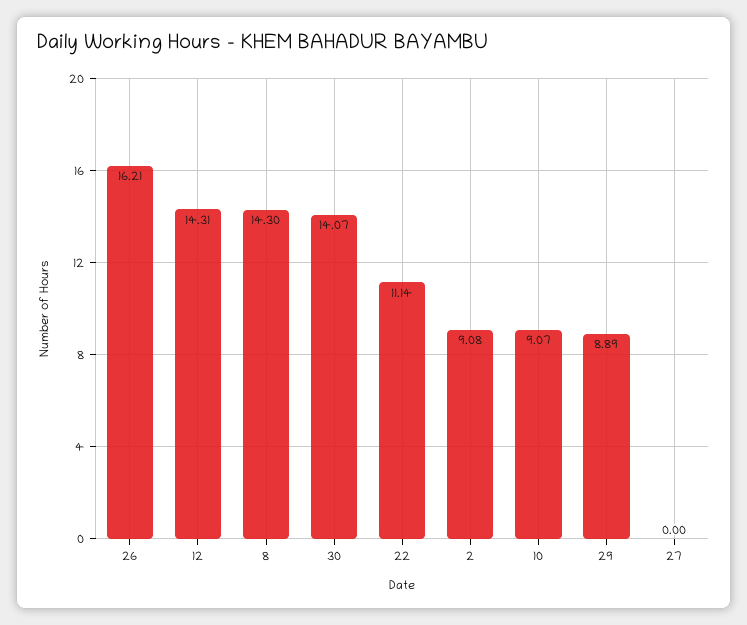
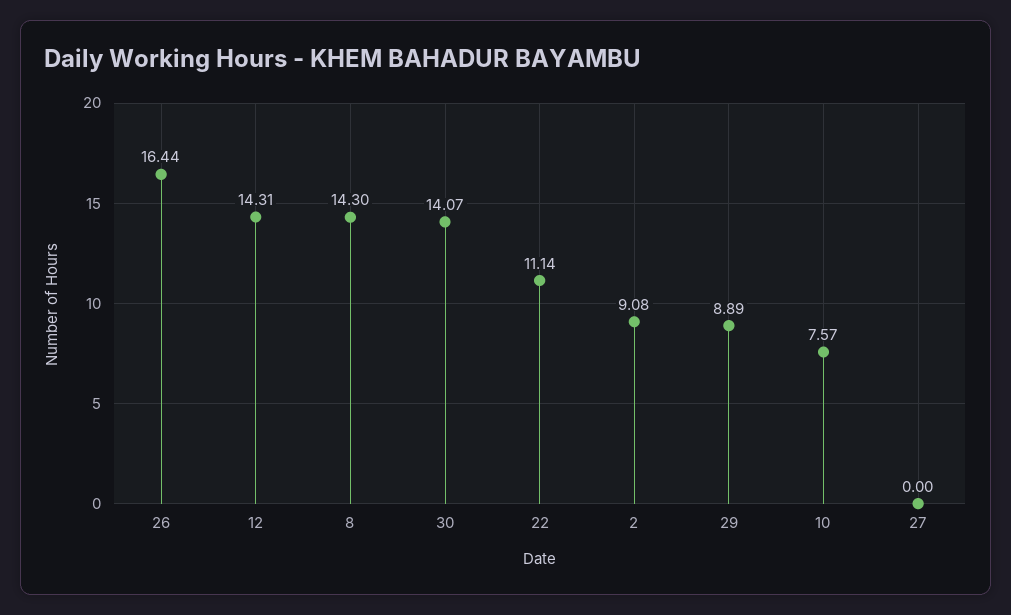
  {
-   "26": 16.21,
+   "26": 16.44,
    "12": 14.31,
    "8": 14.3,
    "30": 14.07,
    "22": 11.14,
    "2": 9.08,
-   "10": 9.07,
+   "10": 7.57,
    "29": 8.89,
    "27": 0
  }

